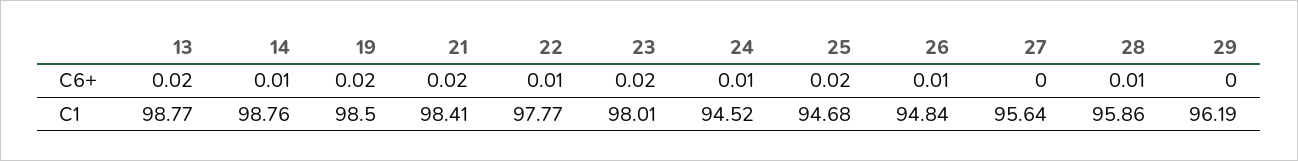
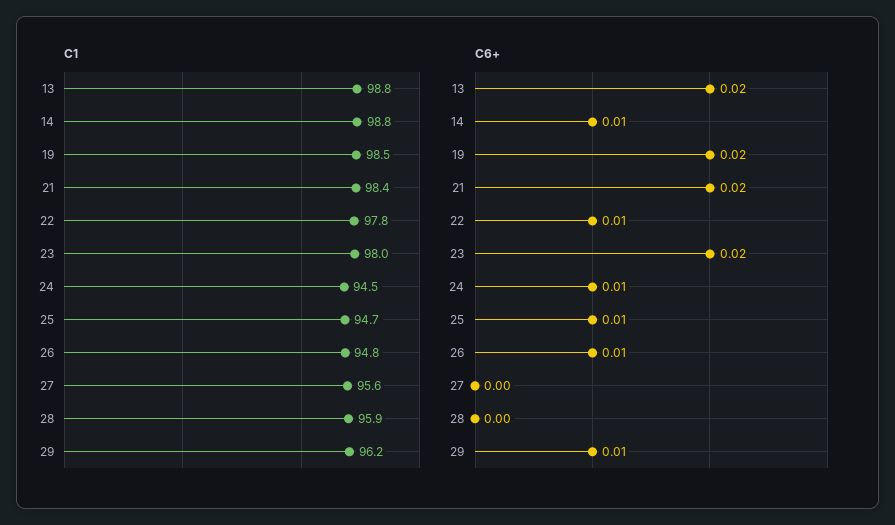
  {
    "C6+": {
      "13": 0.02,
      "14": 0.01,
      "19": 0.02,
      "21": 0.02,
      "22": 0.01,
      "23": 0.02,
      "24": 0.01,
-     "25": 0.02,
+     "25": 0.01,
      "26": 0.01,
      "27": 0,
-     "28": 0.01,
+     "28": 0,
-     "29": 0
+     "29": 0.01
    },
    "C1": {
      "13": 98.77,
      "14": 98.76,
      "19": 98.5,
      "21": 98.41,
      "22": 97.77,
      "23": 98.01,
      "24": 94.52,
      "25": 94.68,
      "26": 94.84,
      "27": 95.64,
      "28": 95.86,
      "29": 96.19
    }
  }

